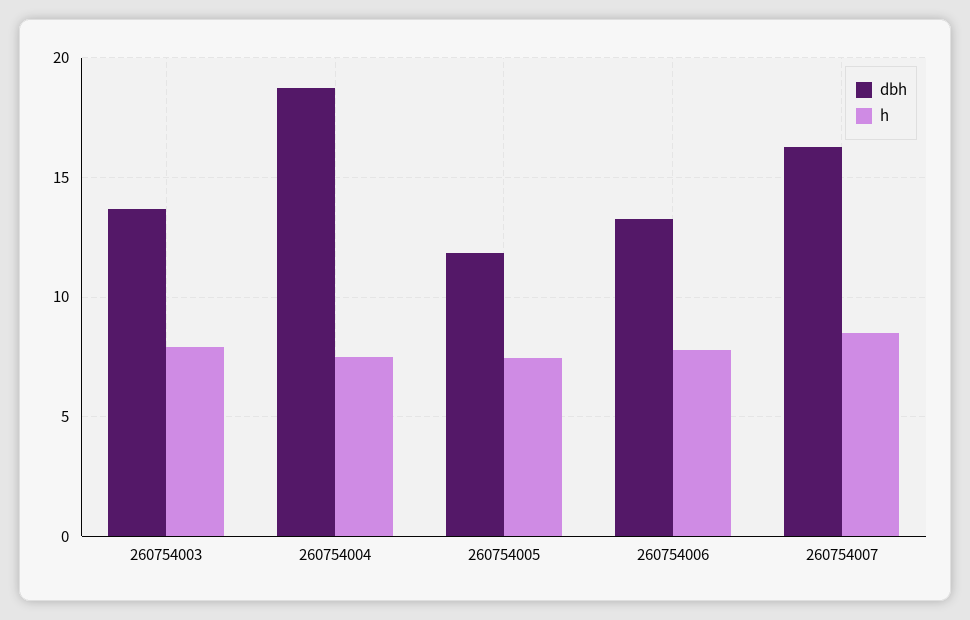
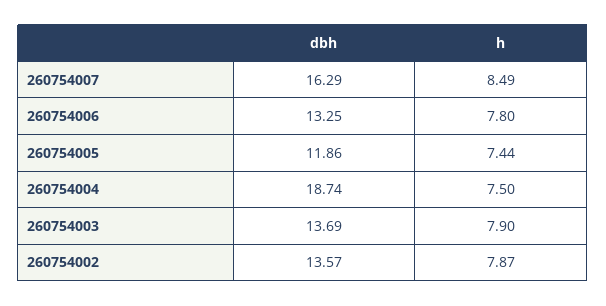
  {
    "dbh": {
      "260754003": 13.69,
      "260754004": 18.74,
      "260754005": 11.86,
      "260754006": 13.25,
-     "260754007": 16.29
+     "260754007": 16.29,
+     "260754002": 13.57
    },
    "h": {
      "260754003": 7.9,
      "260754004": 7.5,
      "260754005": 7.44,
      "260754006": 7.8,
-     "260754007": 8.49
+     "260754007": 8.49,
+     "260754002": 7.87
    }
  }

